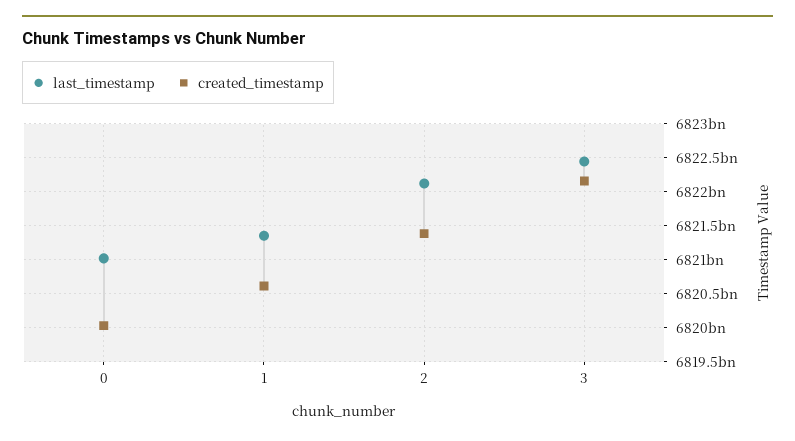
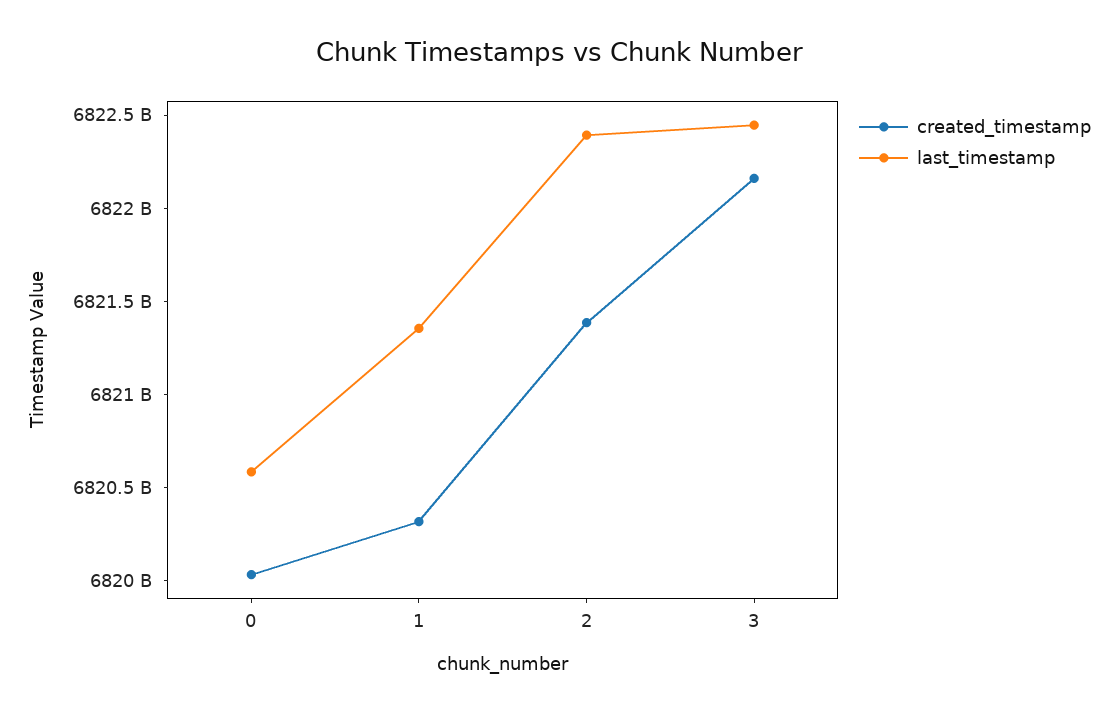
  {
    "last_timestamp": {
-     "0": 6821000000000,
+     "0": 6820600000000,
      "1": 6821400000000,
-     "2": 6822100000000,
+     "2": 6822400000000,
      "3": 6822400000000
    },
    "created_timestamp": {
      "0": 6820000000000,
-     "1": 6820600000000,
+     "1": 6820300000000,
      "2": 6821400000000,
      "3": 6822200000000
    }
  }

